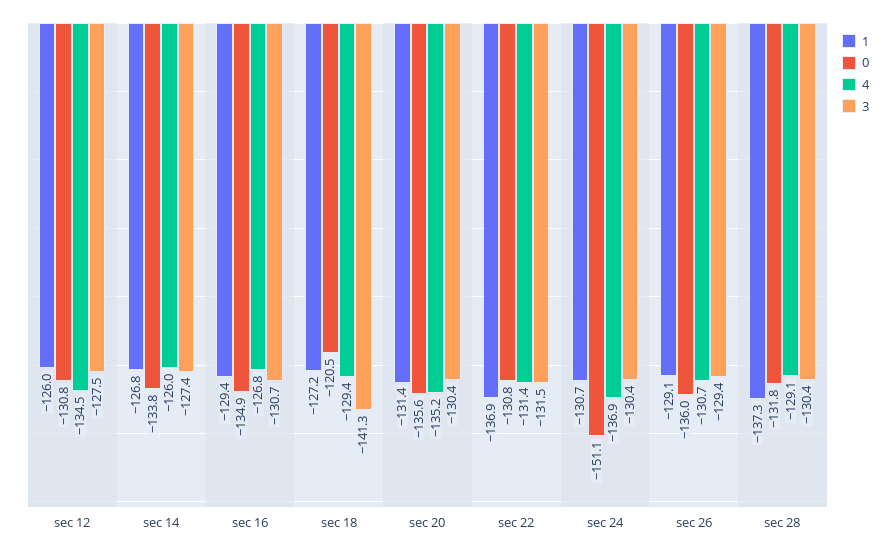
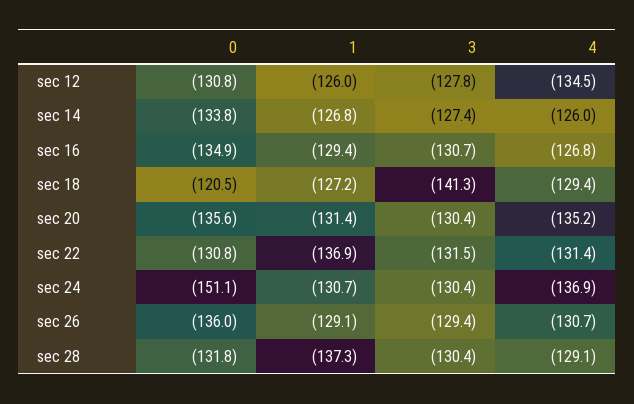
  {
    "1": {
      "sec 12": -126,
      "sec 14": -126.8,
      "sec 16": -129.4,
      "sec 18": -127.2,
      "sec 20": -131.4,
      "sec 22": -136.9,
      "sec 24": -130.7,
      "sec 26": -129.1,
      "sec 28": -137.3
    },
    "0": {
      "sec 12": -130.8,
      "sec 14": -133.8,
      "sec 16": -134.9,
      "sec 18": -120.5,
      "sec 20": -135.6,
      "sec 22": -130.8,
      "sec 24": -151.1,
      "sec 26": -136,
      "sec 28": -131.8
    },
    "4": {
      "sec 12": -134.5,
      "sec 14": -126,
      "sec 16": -126.8,
      "sec 18": -129.4,
      "sec 20": -135.2,
      "sec 22": -131.4,
      "sec 24": -136.9,
      "sec 26": -130.7,
      "sec 28": -129.1
    },
    "3": {
-     "sec 12": -127.5,
+     "sec 12": -127.8,
      "sec 14": -127.4,
      "sec 16": -130.7,
      "sec 18": -141.3,
      "sec 20": -130.4,
      "sec 22": -131.5,
      "sec 24": -130.4,
      "sec 26": -129.4,
      "sec 28": -130.4
    }
  }

